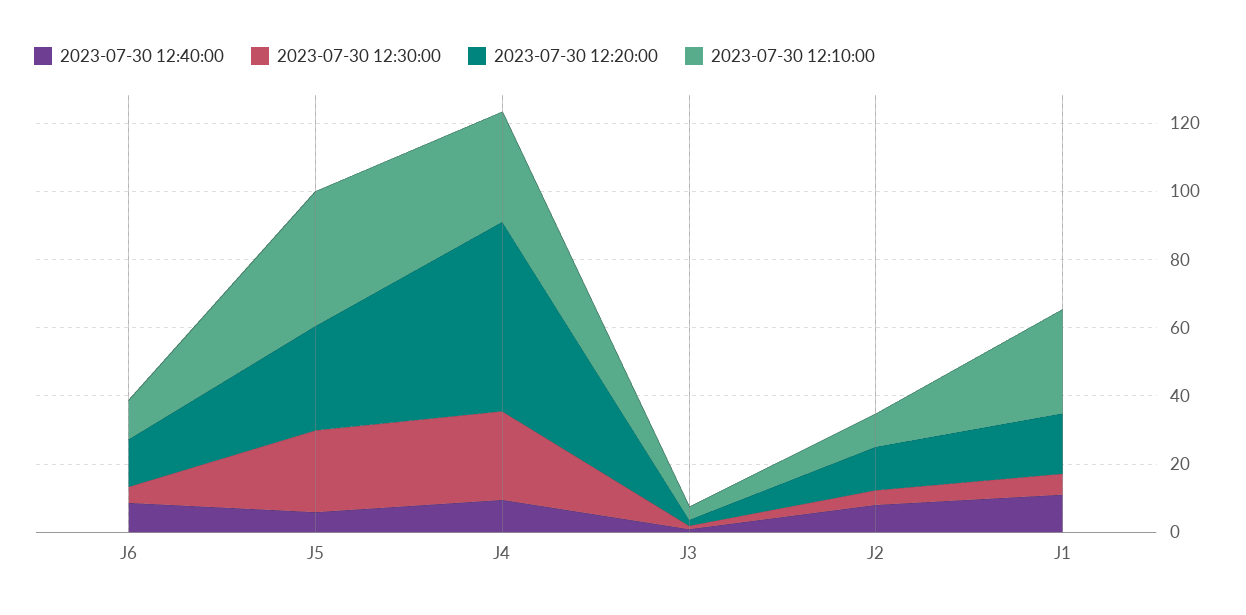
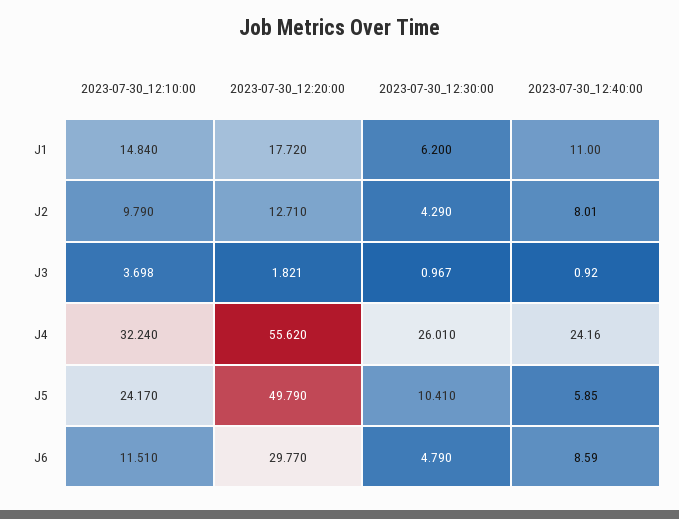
  {
    "2023-07-30 12:40:00": {
      "J6": 8.59,
      "J5": 5.85,
-     "J4": 10,
+     "J4": 24.16,
      "J3": 0.92,
      "J2": 8.01,
      "J1": 11
    },
    "2023-07-30 12:30:00": {
      "J6": 4.79,
-     "J5": 25,
+     "J5": 10.41,
      "J4": 26.01,
      "J3": 0.967,
      "J2": 4.29,
      "J1": 6.2
    },
    "2023-07-30 12:20:00": {
-     "J6": 15,
+     "J6": 29.77,
-     "J5": 30,
+     "J5": 49.79,
      "J4": 55.62,
      "J3": 1.821,
      "J2": 12.71,
      "J1": 17.72
    },
    "2023-07-30 12:10:00": {
      "J6": 11.51,
-     "J5": 40,
+     "J5": 24.17,
      "J4": 32.24,
      "J3": 3.698,
      "J2": 9.79,
-     "J1": 30
+     "J1": 14.84
    }
  }

